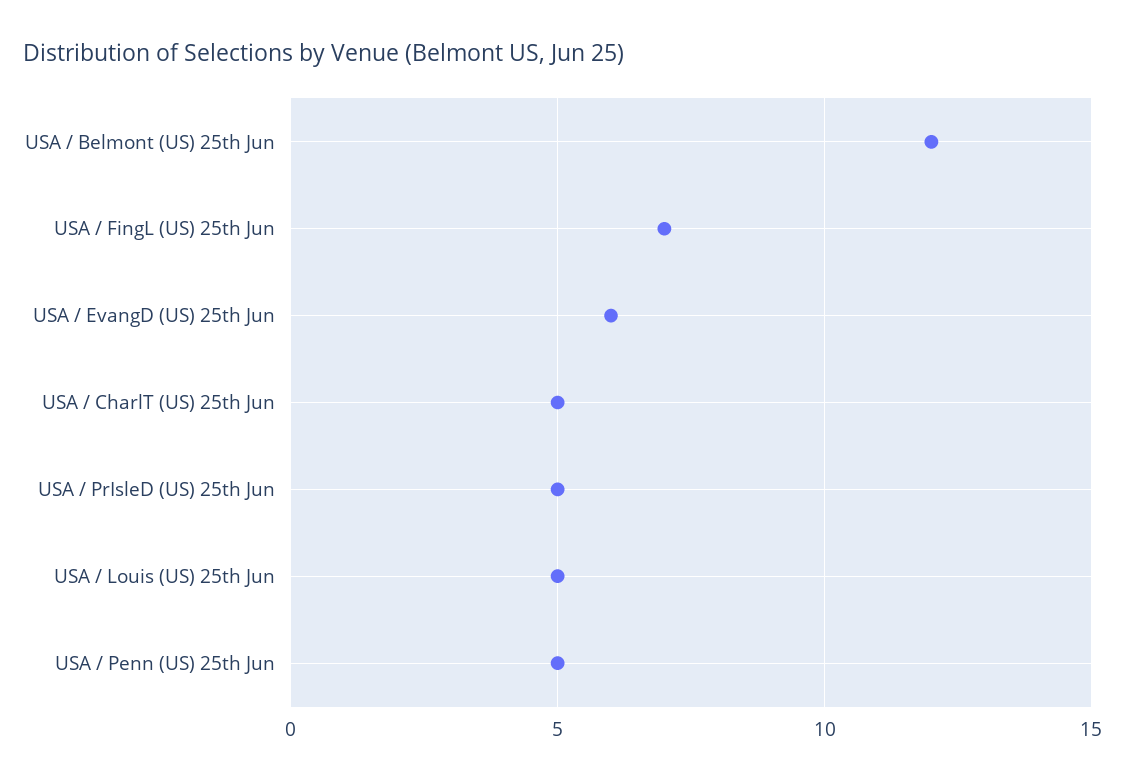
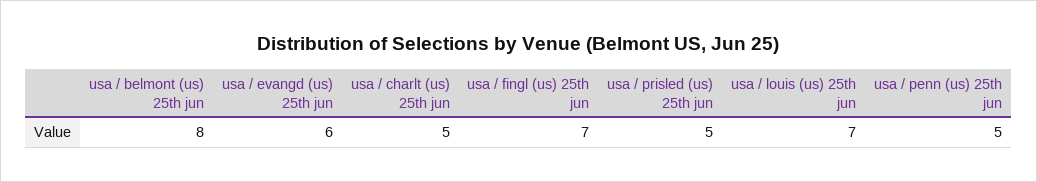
  {
-   "USA / Belmont (US) 25th Jun": 12,
+   "USA / Belmont (US) 25th Jun": 8,
    "USA / FingL (US) 25th Jun": 7,
    "USA / EvangD (US) 25th Jun": 6,
    "USA / CharlT (US) 25th Jun": 5,
    "USA / PrIsleD (US) 25th Jun": 5,
-   "USA / Louis (US) 25th Jun": 5,
+   "USA / Louis (US) 25th Jun": 7,
    "USA / Penn (US) 25th Jun": 5
  }

